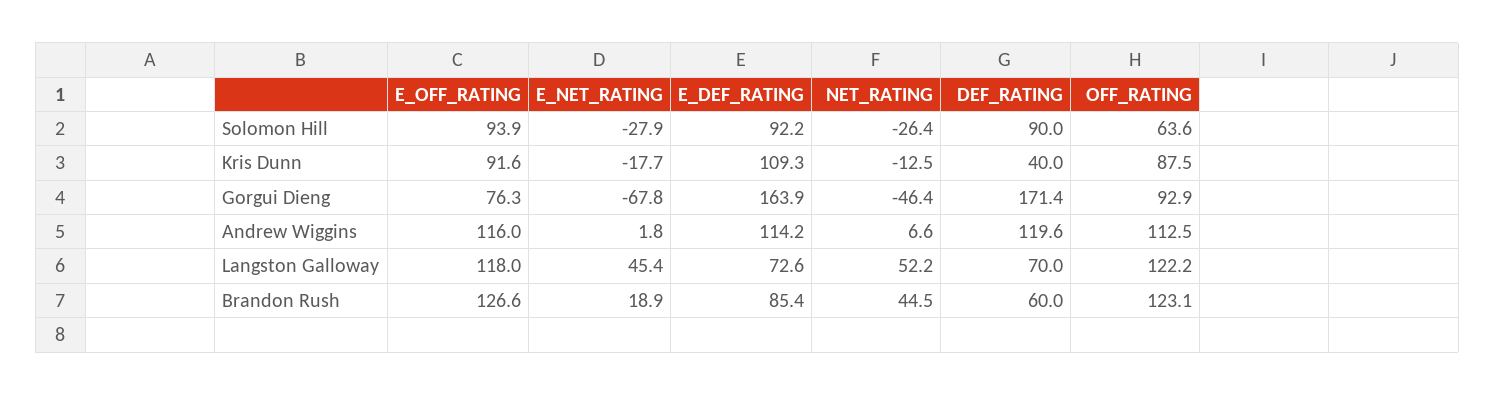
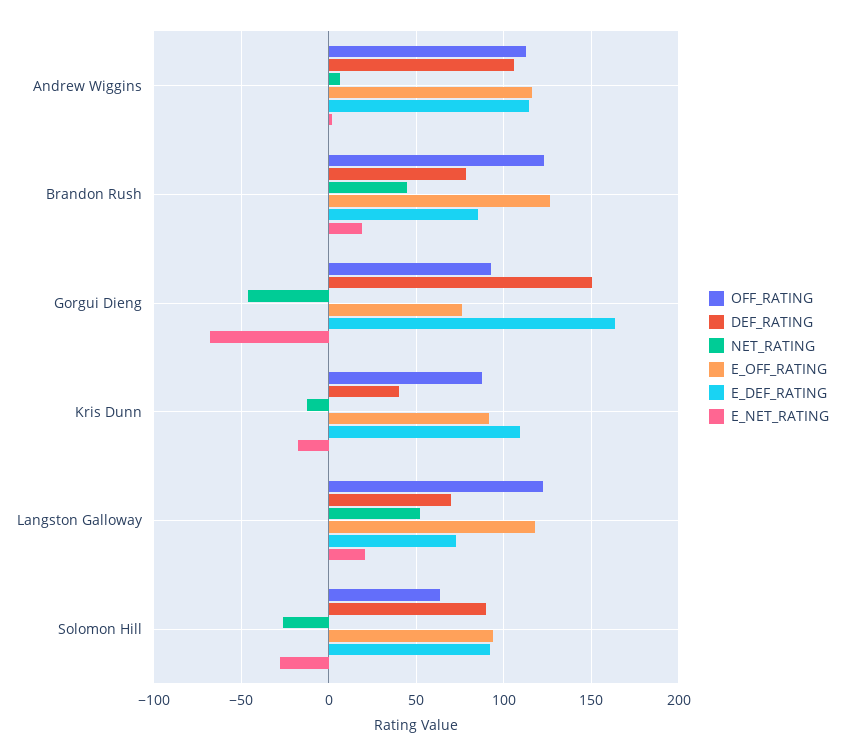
  {
    "E_OFF_RATING": {
      "Solomon Hill": 93.9,
      "Kris Dunn": 91.6,
      "Gorgui Dieng": 76.3,
      "Andrew Wiggins": 116,
      "Langston Galloway": 118,
      "Brandon Rush": 126.6
    },
    "E_NET_RATING": {
      "Solomon Hill": -27.9,
      "Kris Dunn": -17.7,
      "Gorgui Dieng": -67.8,
      "Andrew Wiggins": 1.8,
-     "Langston Galloway": 45.4,
+     "Langston Galloway": 20,
      "Brandon Rush": 18.9
    },
    "E_DEF_RATING": {
      "Solomon Hill": 92.2,
      "Kris Dunn": 109.3,
      "Gorgui Dieng": 163.9,
      "Andrew Wiggins": 114.2,
      "Langston Galloway": 72.6,
      "Brandon Rush": 85.4
    },
    "NET_RATING": {
      "Solomon Hill": -26.4,
      "Kris Dunn": -12.5,
      "Gorgui Dieng": -46.4,
      "Andrew Wiggins": 6.6,
      "Langston Galloway": 52.2,
      "Brandon Rush": 44.5
    },
    "DEF_RATING": {
      "Solomon Hill": 90,
      "Kris Dunn": 40,
-     "Gorgui Dieng": 171.4,
+     "Gorgui Dieng": 150,
-     "Andrew Wiggins": 119.6,
+     "Andrew Wiggins": 105,
      "Langston Galloway": 70,
-     "Brandon Rush": 60
+     "Brandon Rush": 80
    },
    "OFF_RATING": {
      "Solomon Hill": 63.6,
      "Kris Dunn": 87.5,
      "Gorgui Dieng": 92.9,
      "Andrew Wiggins": 112.5,
      "Langston Galloway": 122.2,
      "Brandon Rush": 123.1
    }
  }

